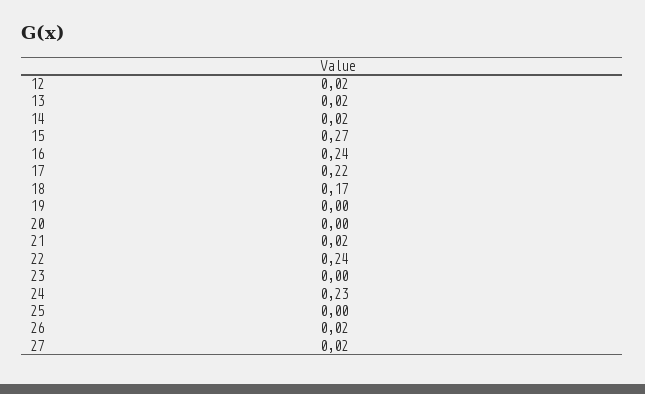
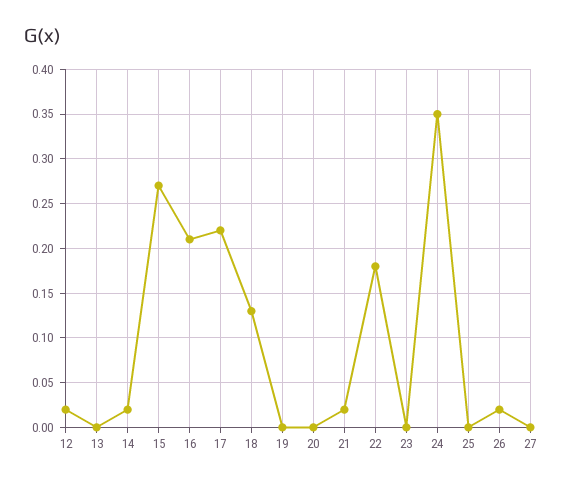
  {
    "12": 0.02,
-   "13": 0.02,
+   "13": 0,
    "14": 0.02,
    "15": 0.27,
-   "16": 0.24,
+   "16": 0.21,
    "17": 0.22,
-   "18": 0.17,
+   "18": 0.13,
    "19": 0,
    "20": 0,
    "21": 0.02,
-   "22": 0.24,
+   "22": 0.18,
    "23": 0,
-   "24": 0.23,
+   "24": 0.35,
    "25": 0,
    "26": 0.02,
-   "27": 0.02
+   "27": 0
  }

